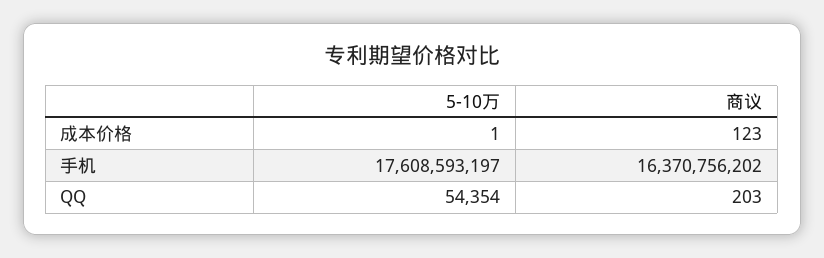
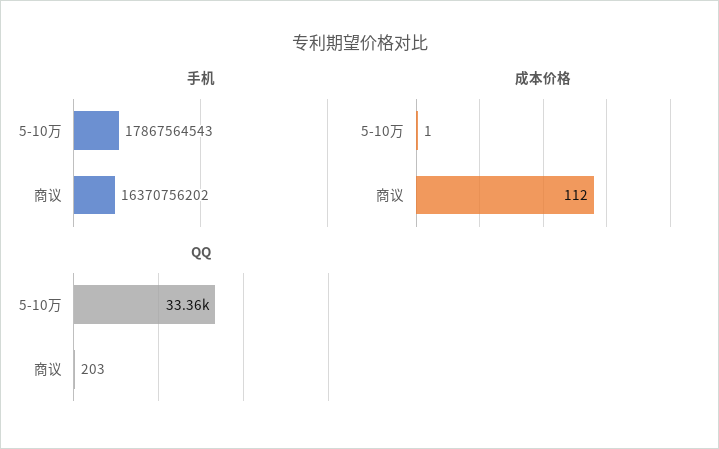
  {
    "成本价格": {
      "5-10万": 1,
-     "商议": 123
+     "商议": 112
    },
    "手机": {
-     "5-10万": 17608593197,
+     "5-10万": 17867564543,
      "商议": 16370756202
    },
    "QQ": {
-     "5-10万": 54354,
+     "5-10万": 33360,
      "商议": 203
    }
  }

